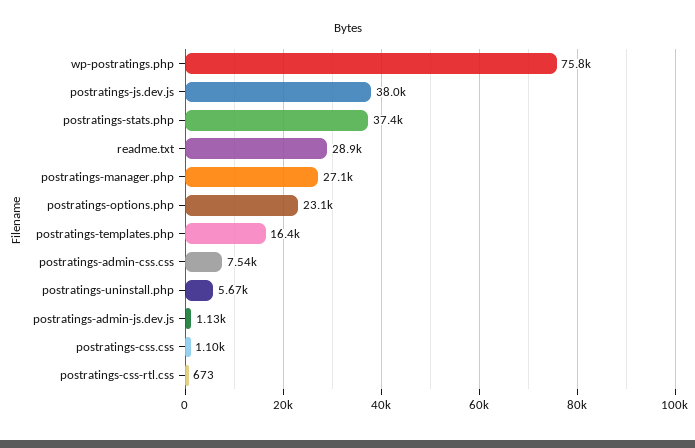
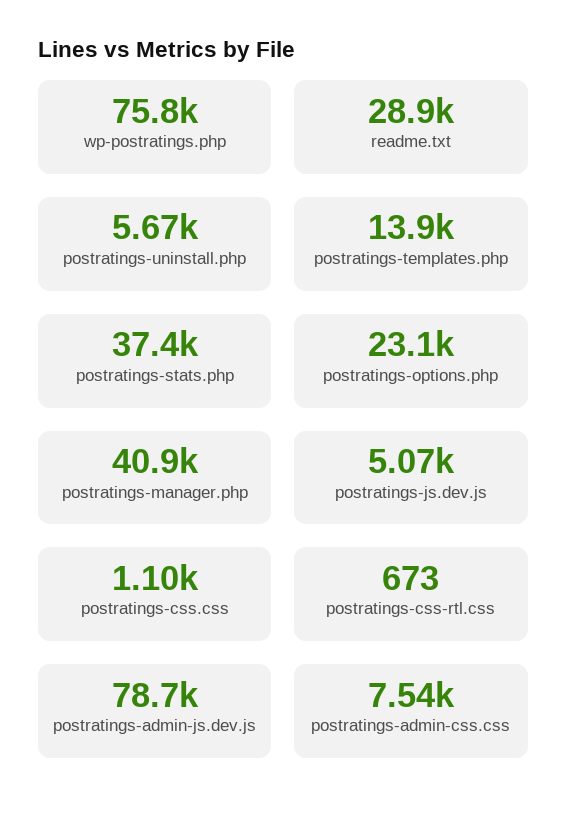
  {
    "wp-postratings.php": 75800,
-   "postratings-js.dev.js": 38000,
+   "postratings-js.dev.js": 5070,
    "postratings-stats.php": 37400,
    "readme.txt": 28900,
-   "postratings-manager.php": 27100,
+   "postratings-manager.php": 40900,
    "postratings-options.php": 23100,
-   "postratings-templates.php": 16400,
+   "postratings-templates.php": 13900,
    "postratings-admin-css.css": 7540,
    "postratings-uninstall.php": 5670,
-   "postratings-admin-js.dev.js": 1130,
+   "postratings-admin-js.dev.js": 78700,
    "postratings-css.css": 1100,
    "postratings-css-rtl.css": 673
  }

